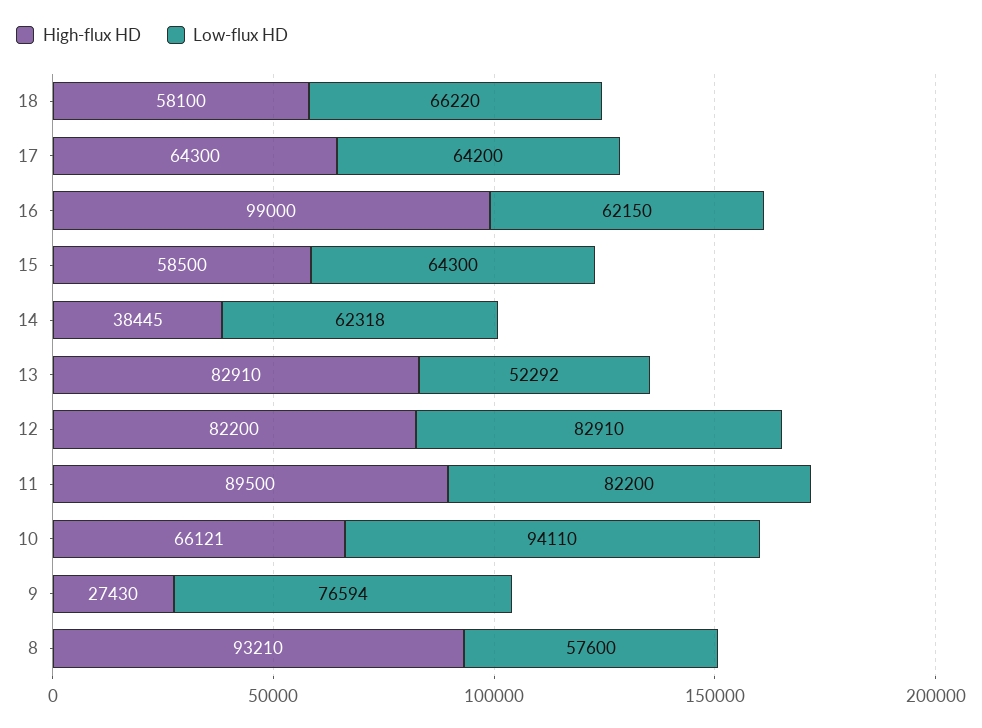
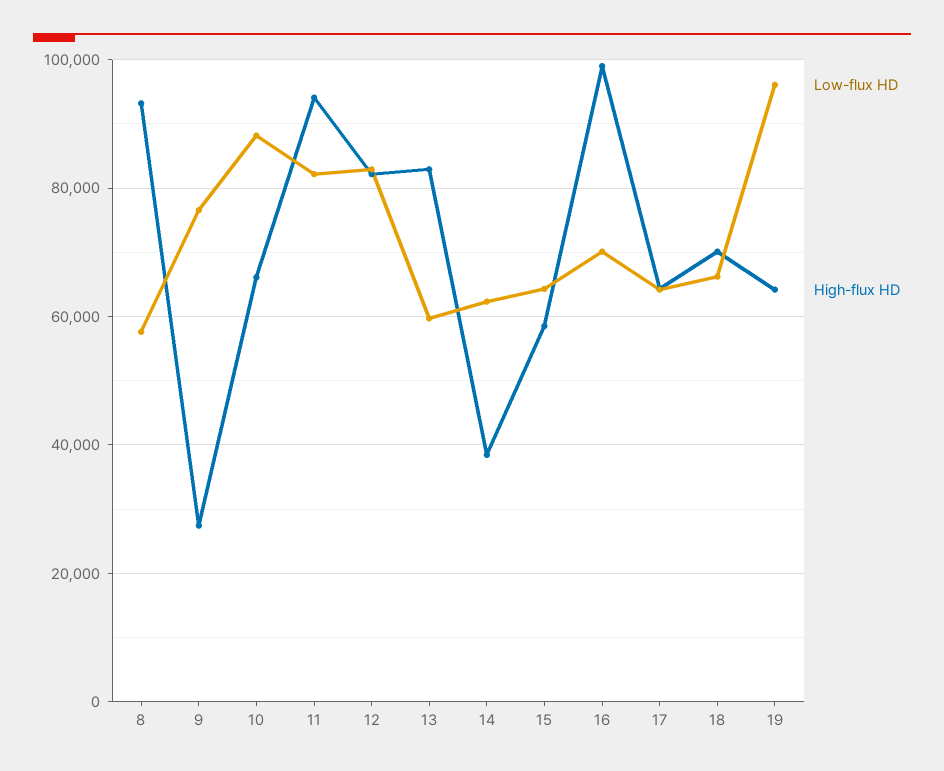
  {
    "High-flux HD": {
-     "18": 58100,
+     "18": 70000,
      "17": 64300,
      "16": 99000,
      "15": 58500,
      "14": 38445,
      "13": 82910,
      "12": 82200,
-     "11": 89500,
+     "11": 94000,
      "10": 66121,
      "9": 27430,
-     "8": 93210
+     "8": 93210,
+     "19": 64000
    },
    "Low-flux HD": {
      "18": 66220,
      "17": 64200,
-     "16": 62150,
+     "16": 70000,
      "15": 64300,
      "14": 62318,
-     "13": 52292,
+     "13": 60000,
      "12": 82910,
      "11": 82200,
-     "10": 94110,
+     "10": 88000,
      "9": 76594,
-     "8": 57600
+     "8": 57600,
+     "19": 96000
    }
  }

